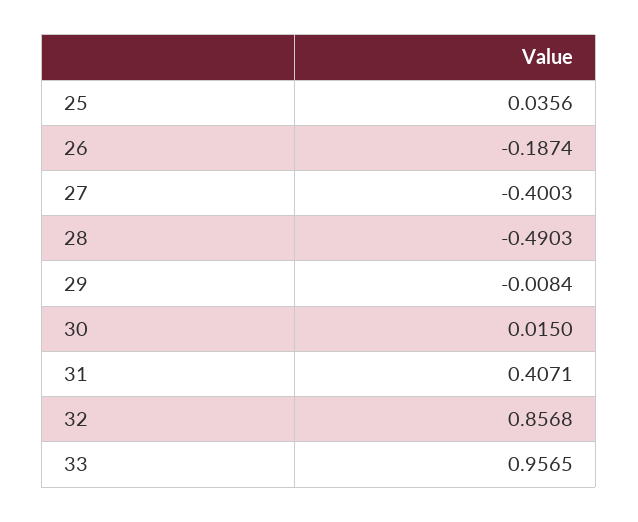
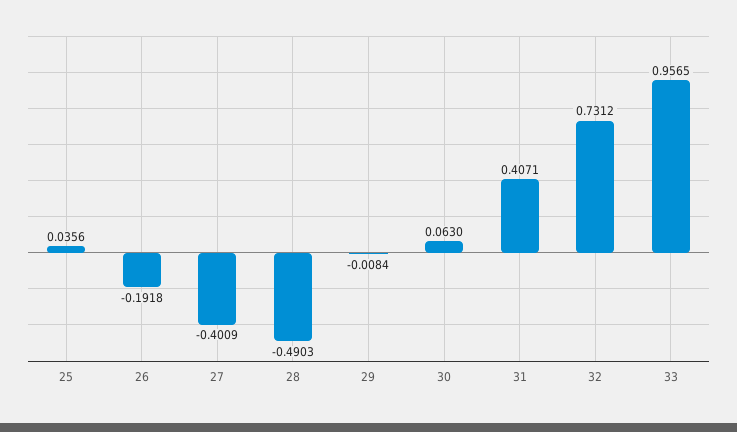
  {
    "25": 0.0356,
-   "26": -0.1874,
+   "26": -0.1918,
-   "27": -0.4003,
+   "27": -0.4009,
    "28": -0.4903,
    "29": -0.0084,
-   "30": 0.015,
+   "30": 0.063,
    "31": 0.4071,
-   "32": 0.8568,
+   "32": 0.7312,
    "33": 0.9565
  }

